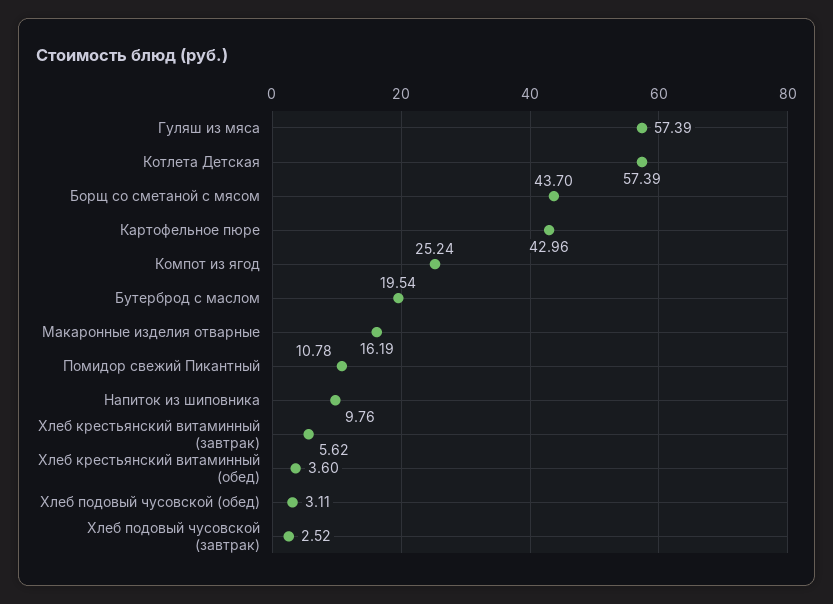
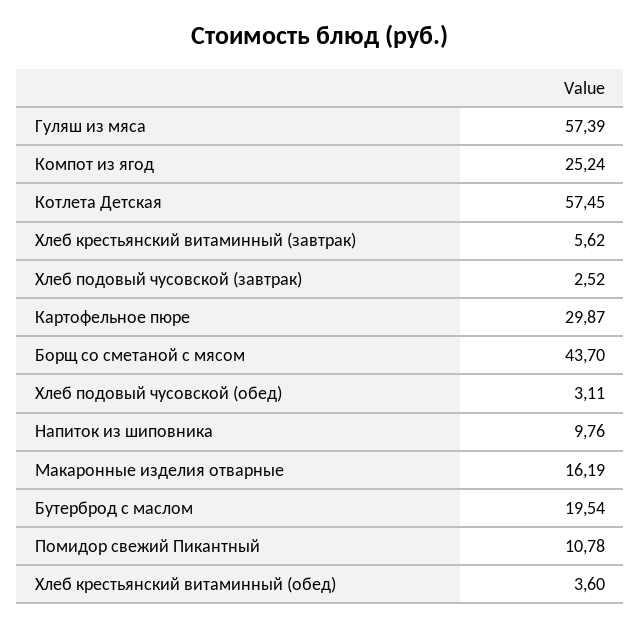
  {
    "Гуляш из мяса": 57.39,
-   "Котлета Детская": 57.39,
+   "Котлета Детская": 57.45,
    "Борщ со сметаной с мясом": 43.7,
-   "Картофельное пюре": 42.96,
+   "Картофельное пюре": 29.87,
    "Компот из ягод": 25.24,
    "Бутерброд с маслом": 19.54,
    "Макаронные изделия отварные": 16.19,
    "Помидор свежий Пикантный": 10.78,
    "Напиток из шиповника": 9.76,
    "Хлеб крестьянский витаминный (завтрак)": 5.62,
    "Хлеб крестьянский витаминный (обед)": 3.6,
    "Хлеб подовый чусовской (обед)": 3.11,
    "Хлеб подовый чусовской (завтрак)": 2.52
  }

